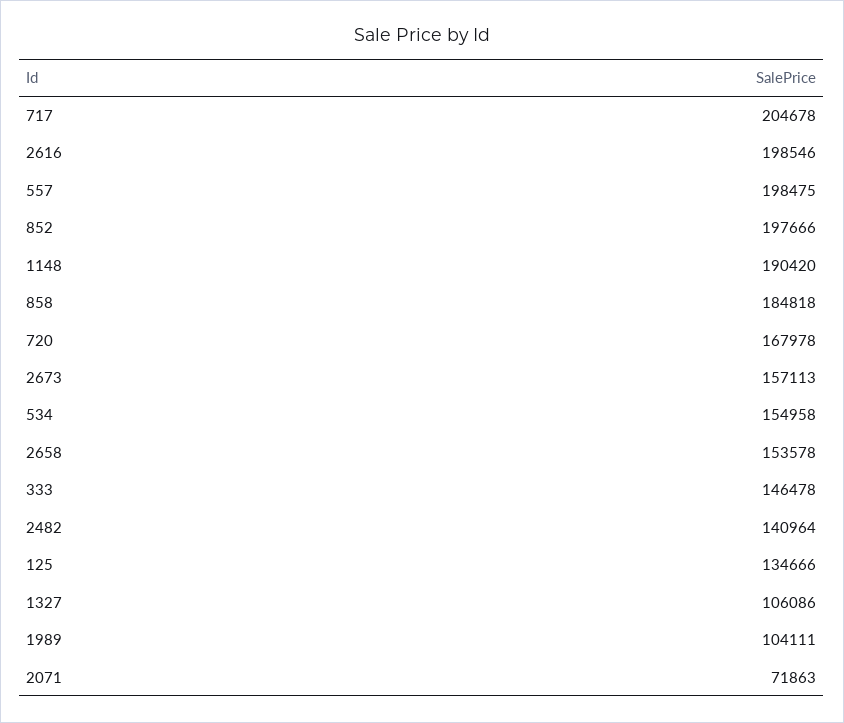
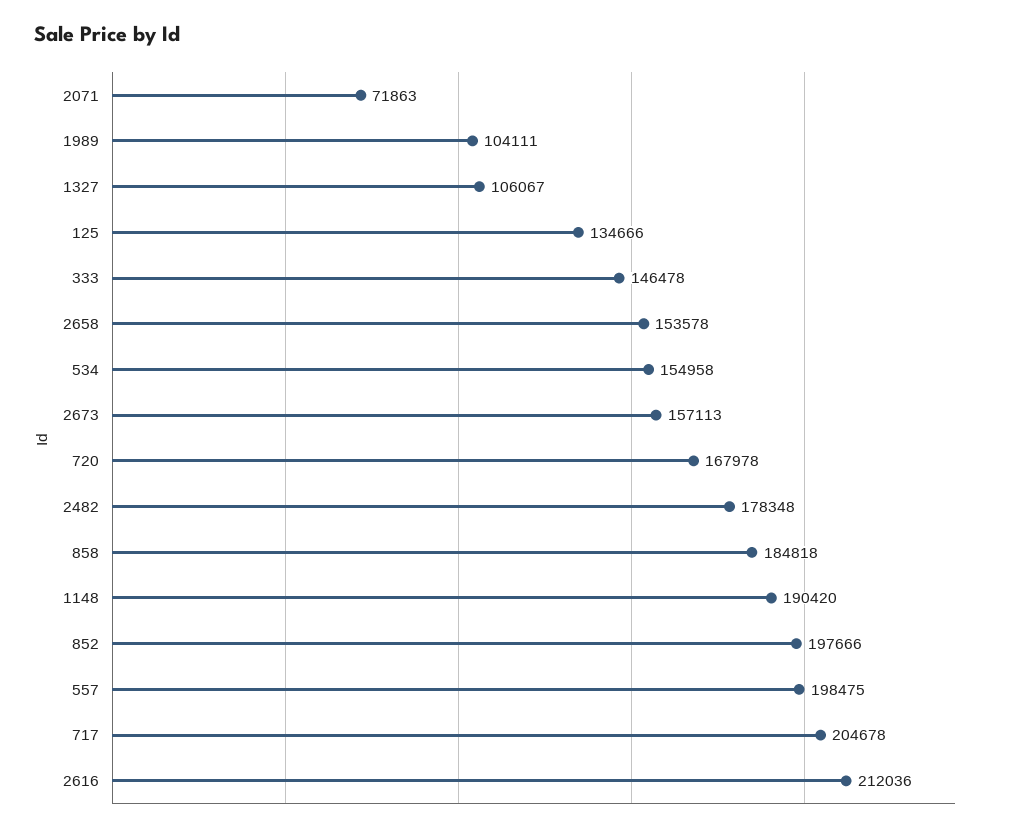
  {
    "717": 204678,
-   "2616": 198546,
+   "2616": 212036,
    "557": 198475,
    "852": 197666,
    "1148": 190420,
    "858": 184818,
    "720": 167978,
    "2673": 157113,
    "534": 154958,
    "2658": 153578,
    "333": 146478,
-   "2482": 140964,
+   "2482": 178348,
    "125": 134666,
-   "1327": 106086,
+   "1327": 106067,
    "1989": 104111,
    "2071": 71863
  }

